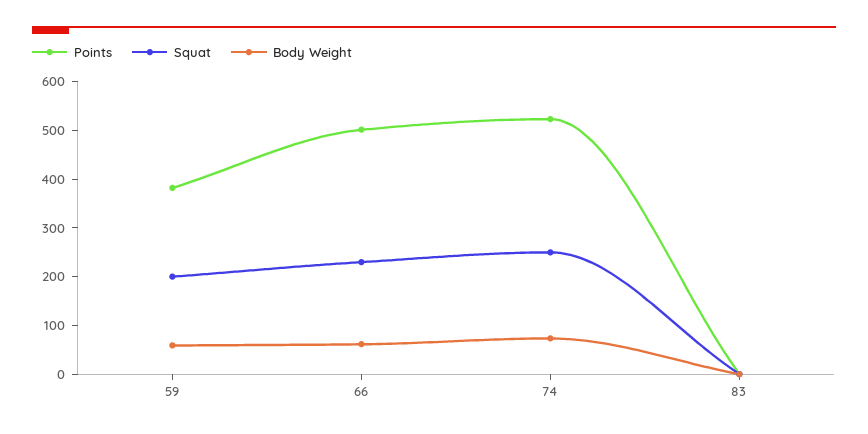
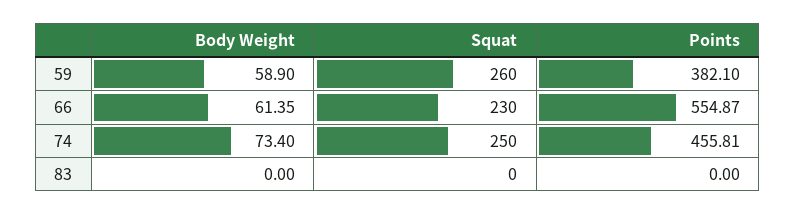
  {
    "Points": {
      "59": 382.1,
-     "66": 500,
+     "66": 554.87,
-     "74": 520,
+     "74": 455.81,
      "83": 0
    },
    "Squat": {
-     "59": 200,
+     "59": 260,
      "66": 230,
      "74": 250,
      "83": 0
    },
    "Body Weight": {
      "59": 58.9,
      "66": 61.35,
      "74": 73.4,
      "83": 0
    }
  }

